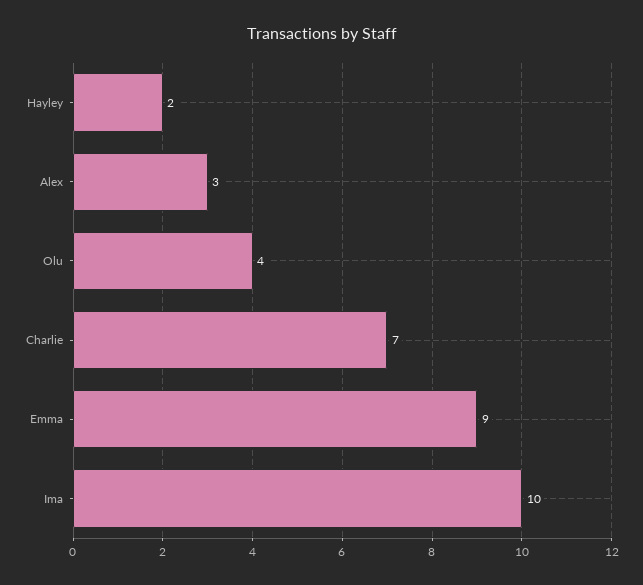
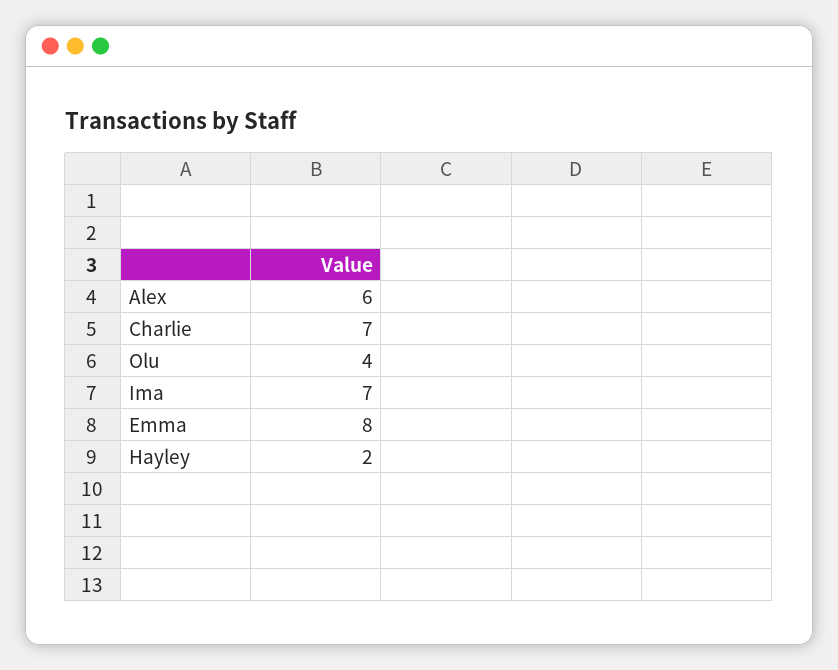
  {
    "Hayley": 2,
-   "Alex": 3,
+   "Alex": 6,
    "Olu": 4,
    "Charlie": 7,
-   "Emma": 9,
+   "Emma": 8,
-   "Ima": 10
+   "Ima": 7
  }

